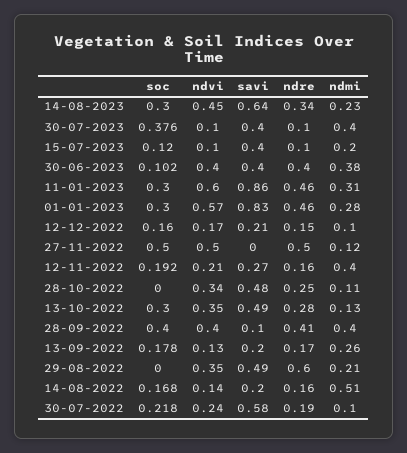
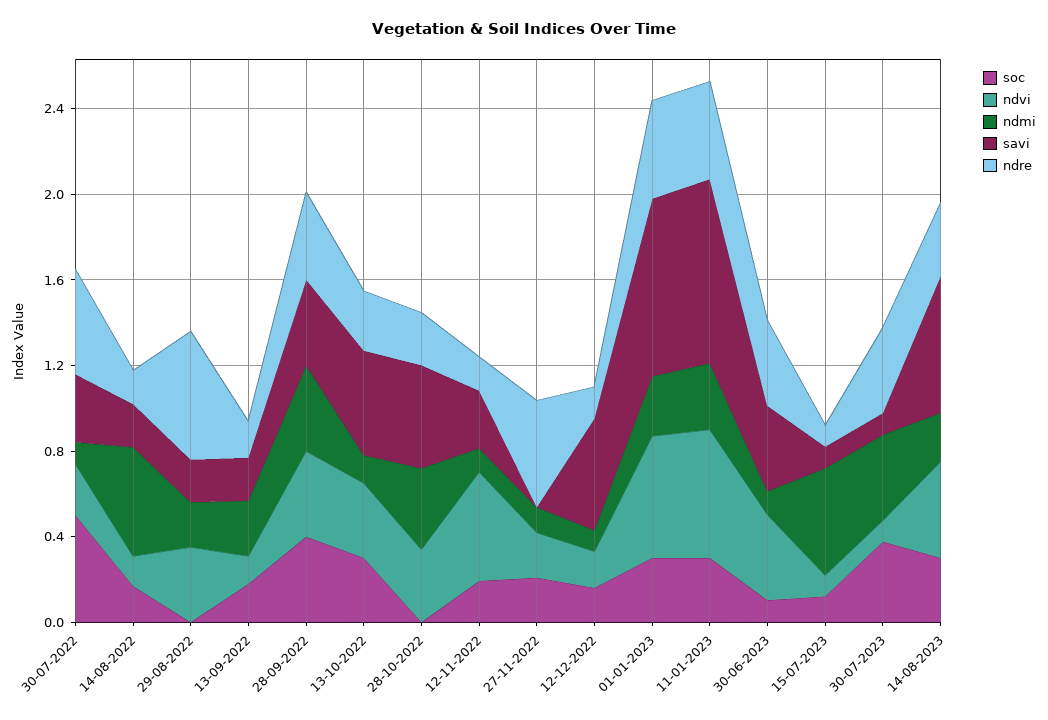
  {
    "soc": {
      "14-08-2023": 0.3,
      "30-07-2023": 0.376,
      "15-07-2023": 0.12,
      "30-06-2023": 0.102,
      "11-01-2023": 0.3,
      "01-01-2023": 0.3,
      "12-12-2022": 0.16,
-     "27-11-2022": 0.5,
+     "27-11-2022": 0.2,
      "12-11-2022": 0.192,
      "28-10-2022": 0,
      "13-10-2022": 0.3,
      "28-09-2022": 0.4,
      "13-09-2022": 0.178,
      "29-08-2022": 0,
      "14-08-2022": 0.168,
-     "30-07-2022": 0.218
+     "30-07-2022": 0.5
    },
    "ndvi": {
      "14-08-2023": 0.45,
      "30-07-2023": 0.1,
      "15-07-2023": 0.1,
      "30-06-2023": 0.4,
      "11-01-2023": 0.6,
      "01-01-2023": 0.57,
      "12-12-2022": 0.17,
-     "27-11-2022": 0.5,
+     "27-11-2022": 0.2,
-     "12-11-2022": 0.21,
+     "12-11-2022": 0.5,
      "28-10-2022": 0.34,
      "13-10-2022": 0.35,
      "28-09-2022": 0.4,
      "13-09-2022": 0.13,
      "29-08-2022": 0.35,
      "14-08-2022": 0.14,
      "30-07-2022": 0.24
    },
    "savi": {
      "14-08-2023": 0.64,
-     "30-07-2023": 0.4,
+     "30-07-2023": 0.1,
-     "15-07-2023": 0.4,
+     "15-07-2023": 0.1,
      "30-06-2023": 0.4,
      "11-01-2023": 0.86,
      "01-01-2023": 0.83,
-     "12-12-2022": 0.21,
+     "12-12-2022": 0.5,
      "27-11-2022": 0,
      "12-11-2022": 0.27,
      "28-10-2022": 0.48,
      "13-10-2022": 0.49,
-     "28-09-2022": 0.1,
+     "28-09-2022": 0.4,
      "13-09-2022": 0.2,
-     "29-08-2022": 0.49,
+     "29-08-2022": 0.2,
      "14-08-2022": 0.2,
-     "30-07-2022": 0.58
+     "30-07-2022": 0.3
    },
    "ndre": {
      "14-08-2023": 0.34,
-     "30-07-2023": 0.1,
+     "30-07-2023": 0.4,
      "15-07-2023": 0.1,
      "30-06-2023": 0.4,
      "11-01-2023": 0.46,
      "01-01-2023": 0.46,
      "12-12-2022": 0.15,
      "27-11-2022": 0.5,
      "12-11-2022": 0.16,
      "28-10-2022": 0.25,
      "13-10-2022": 0.28,
      "28-09-2022": 0.41,
      "13-09-2022": 0.17,
      "29-08-2022": 0.6,
      "14-08-2022": 0.16,
-     "30-07-2022": 0.19
+     "30-07-2022": 0.5
    },
    "ndmi": {
      "14-08-2023": 0.23,
      "30-07-2023": 0.4,
-     "15-07-2023": 0.2,
+     "15-07-2023": 0.5,
-     "30-06-2023": 0.38,
+     "30-06-2023": 0.1,
      "11-01-2023": 0.31,
      "01-01-2023": 0.28,
      "12-12-2022": 0.1,
      "27-11-2022": 0.12,
-     "12-11-2022": 0.4,
+     "12-11-2022": 0.1,
-     "28-10-2022": 0.11,
+     "28-10-2022": 0.4,
      "13-10-2022": 0.13,
      "28-09-2022": 0.4,
      "13-09-2022": 0.26,
      "29-08-2022": 0.21,
      "14-08-2022": 0.51,
      "30-07-2022": 0.1
    }
  }

